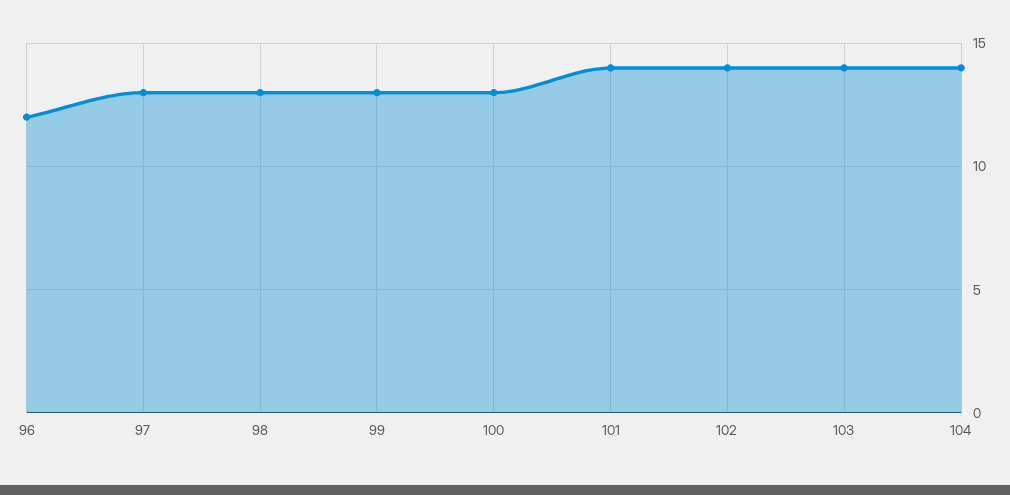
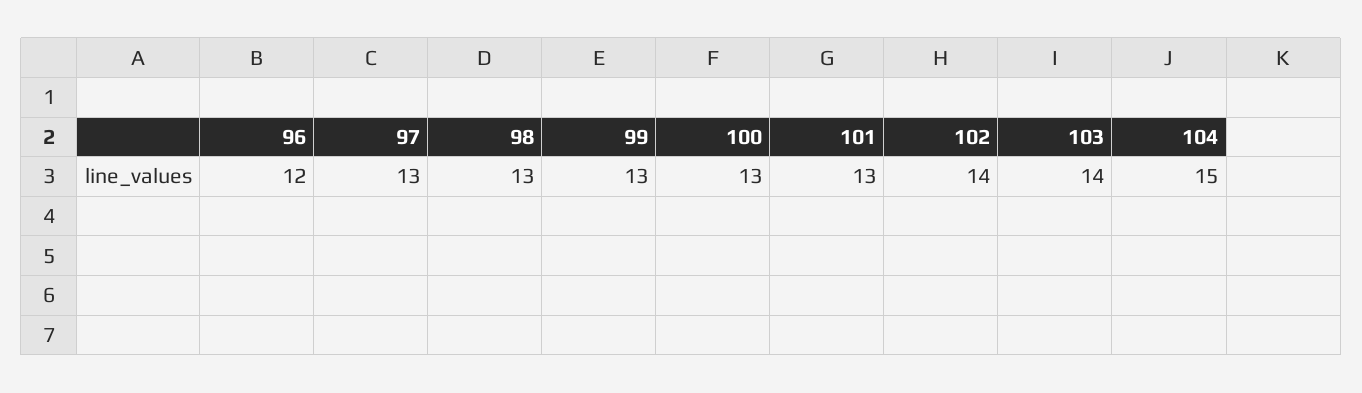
  {
    "96": 12,
    "97": 13,
    "98": 13,
    "99": 13,
    "100": 13,
-   "101": 14,
+   "101": 13,
    "102": 14,
    "103": 14,
-   "104": 14
+   "104": 15
  }

